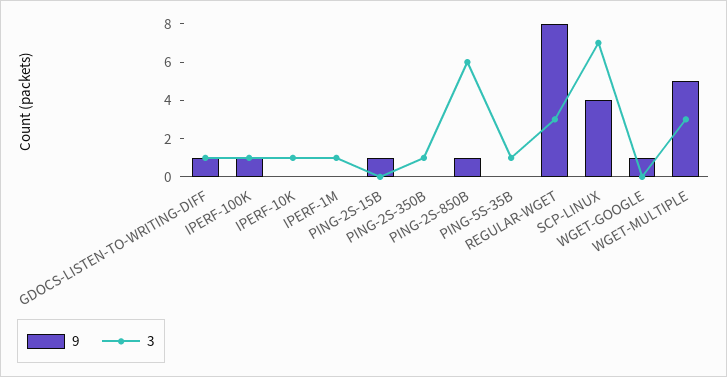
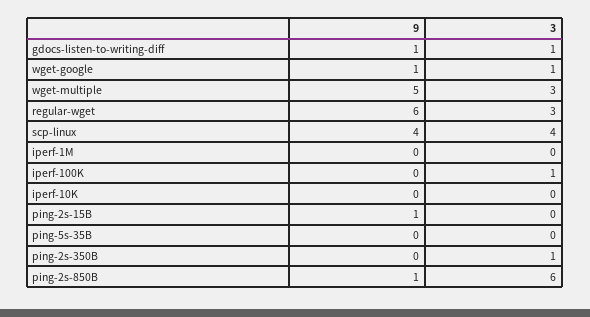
  {
    "9": {
      "GDOCS-LISTEN-TO-WRITING-DIFF": 1,
-     "IPERF-100K": 1,
+     "IPERF-100K": 0,
      "IPERF-10K": 0,
      "IPERF-1M": 0,
      "PING-2S-15B": 1,
      "PING-2S-350B": 0,
      "PING-2S-850B": 1,
      "PING-5S-35B": 0,
-     "REGULAR-WGET": 8,
+     "REGULAR-WGET": 6,
      "SCP-LINUX": 4,
      "WGET-GOOGLE": 1,
      "WGET-MULTIPLE": 5
    },
    "3": {
      "GDOCS-LISTEN-TO-WRITING-DIFF": 1,
      "IPERF-100K": 1,
-     "IPERF-10K": 1,
+     "IPERF-10K": 0,
-     "IPERF-1M": 1,
+     "IPERF-1M": 0,
      "PING-2S-15B": 0,
      "PING-2S-350B": 1,
      "PING-2S-850B": 6,
-     "PING-5S-35B": 1,
+     "PING-5S-35B": 0,
      "REGULAR-WGET": 3,
-     "SCP-LINUX": 7,
+     "SCP-LINUX": 4,
-     "WGET-GOOGLE": 0,
+     "WGET-GOOGLE": 1,
      "WGET-MULTIPLE": 3
    }
  }

